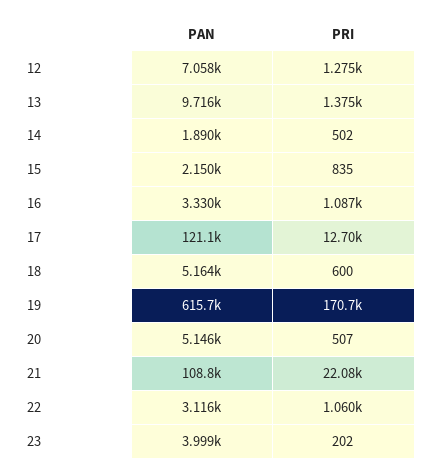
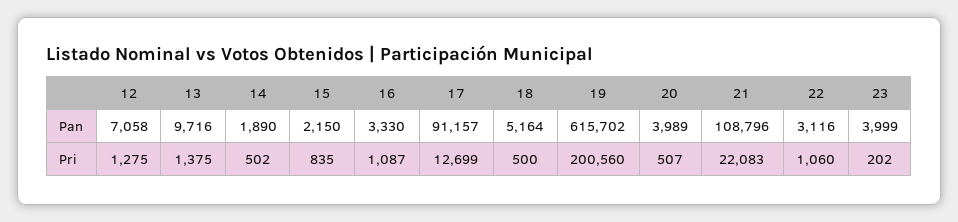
  {
    "PAN": {
      "12": 7058,
      "13": 9716,
      "14": 1890,
      "15": 2150,
      "16": 3330,
-     "17": 121100,
+     "17": 91157,
      "18": 5164,
      "19": 615702,
-     "20": 5146,
+     "20": 3989,
      "21": 108796,
      "22": 3116,
      "23": 3999
    },
    "PRI": {
      "12": 1275,
      "13": 1375,
      "14": 502,
      "15": 835,
      "16": 1087,
      "17": 12699,
-     "18": 600,
+     "18": 500,
-     "19": 170700,
+     "19": 200560,
      "20": 507,
      "21": 22083,
      "22": 1060,
      "23": 202
    }
  }

